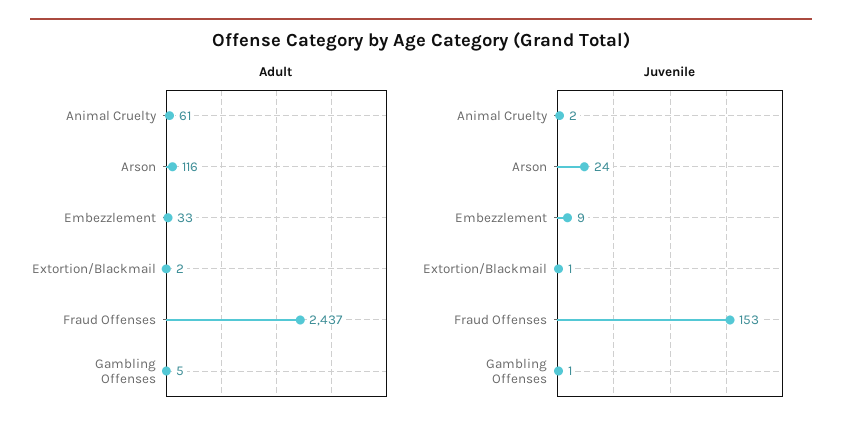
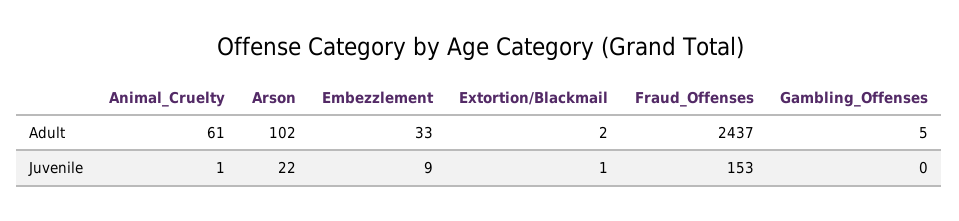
  {
    "Adult": {
      "Animal Cruelty": 61,
-     "Arson": 116,
+     "Arson": 102,
      "Embezzlement": 33,
      "Extortion/Blackmail": 2,
      "Fraud Offenses": 2437,
      "Gambling Offenses": 5
    },
    "Juvenile": {
-     "Animal Cruelty": 2,
+     "Animal Cruelty": 1,
-     "Arson": 24,
+     "Arson": 22,
      "Embezzlement": 9,
      "Extortion/Blackmail": 1,
      "Fraud Offenses": 153,
-     "Gambling Offenses": 1
+     "Gambling Offenses": 0
    }
  }

